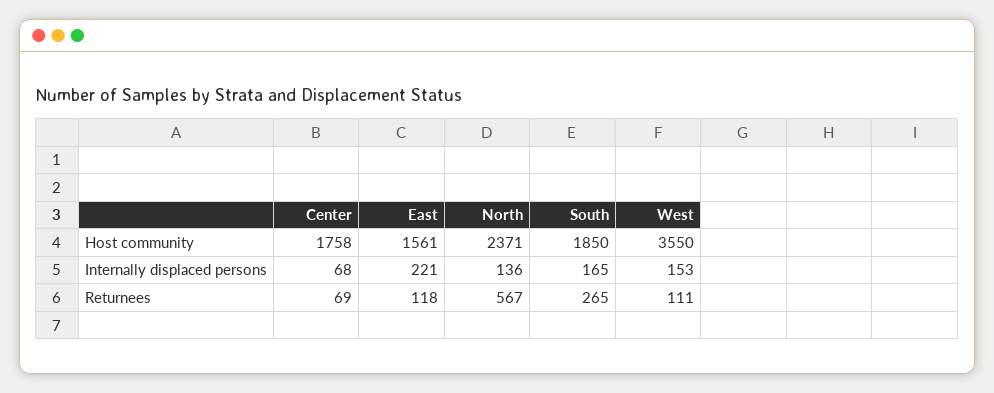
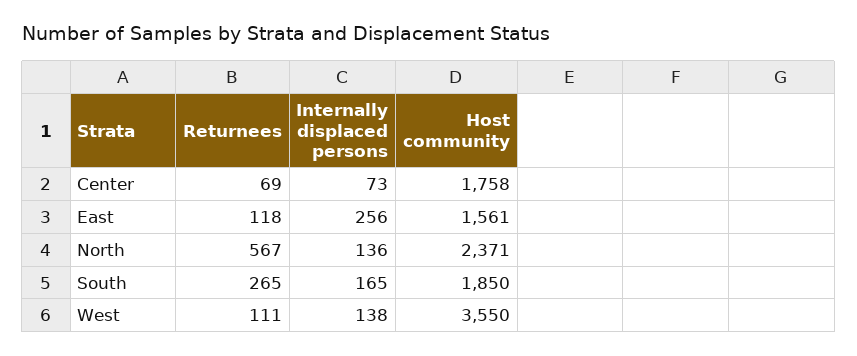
  {
    "Center": {
      "Host community": 1758,
-     "Internally displaced persons": 68,
+     "Internally displaced persons": 73,
      "Returnees": 69
    },
    "East": {
      "Host community": 1561,
-     "Internally displaced persons": 221,
+     "Internally displaced persons": 256,
      "Returnees": 118
    },
    "North": {
      "Host community": 2371,
      "Internally displaced persons": 136,
      "Returnees": 567
    },
    "South": {
      "Host community": 1850,
      "Internally displaced persons": 165,
      "Returnees": 265
    },
    "West": {
      "Host community": 3550,
-     "Internally displaced persons": 153,
+     "Internally displaced persons": 138,
      "Returnees": 111
    }
  }

